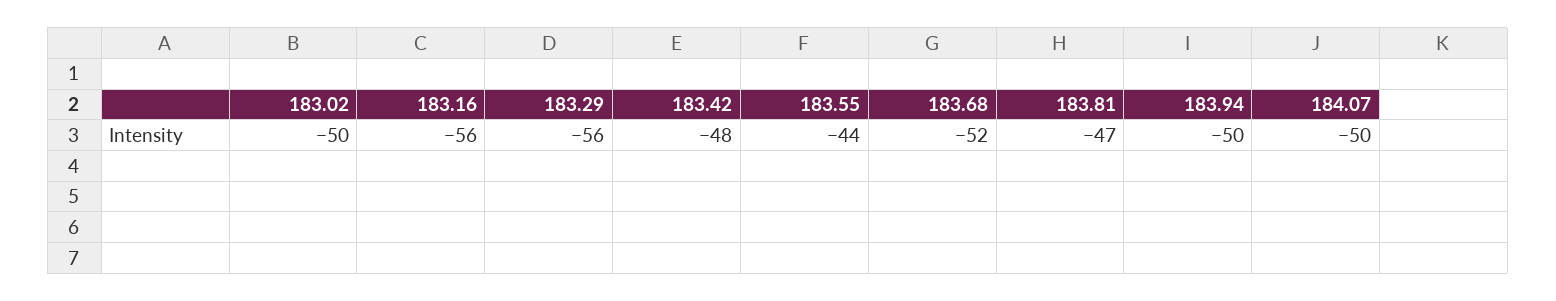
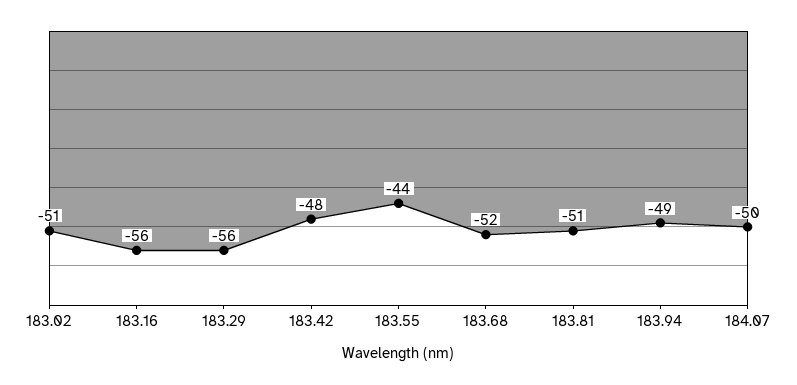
  {
-   "183.02": -50,
+   "183.02": -51,
    "183.16": -56,
    "183.29": -56,
    "183.42": -48,
    "183.55": -44,
    "183.68": -52,
-   "183.81": -47,
+   "183.81": -51,
-   "183.94": -50,
+   "183.94": -49,
    "184.07": -50
  }

